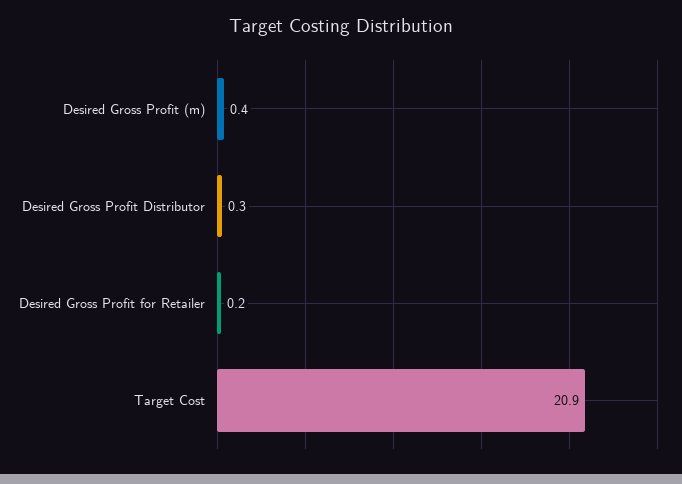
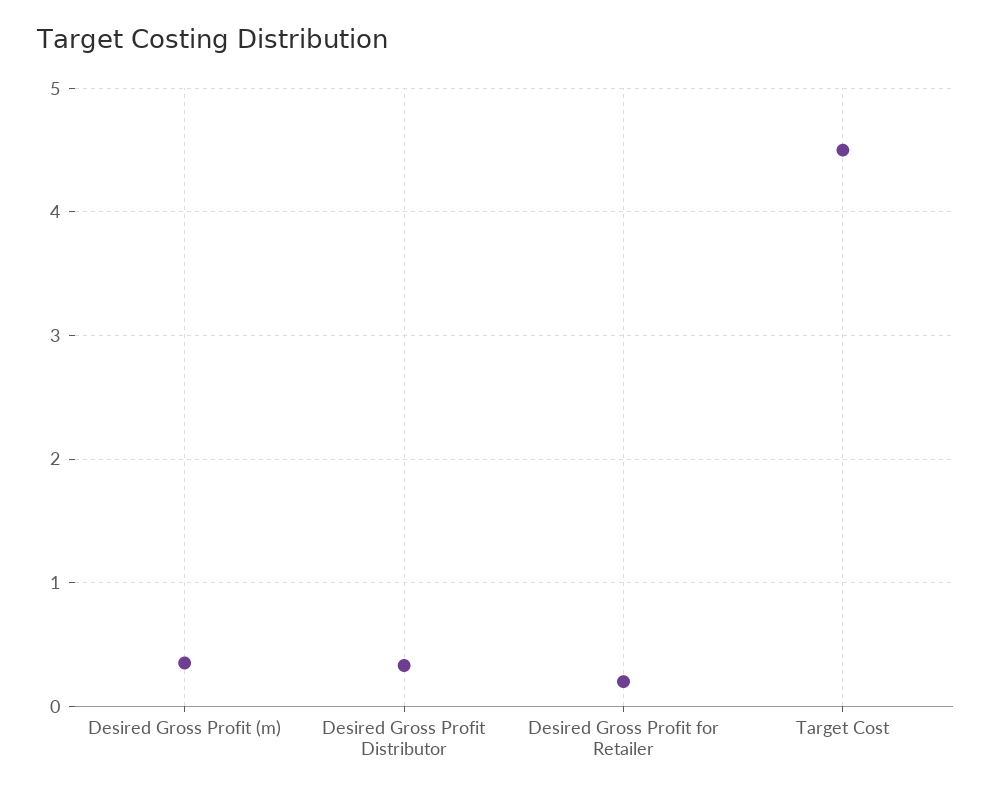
  {
    "Desired Gross Profit (m)": 0.4,
    "Desired Gross Profit Distributor": 0.3,
    "Desired Gross Profit for Retailer": 0.2,
-   "Target Cost": 20.9
+   "Target Cost": 4.5
  }

